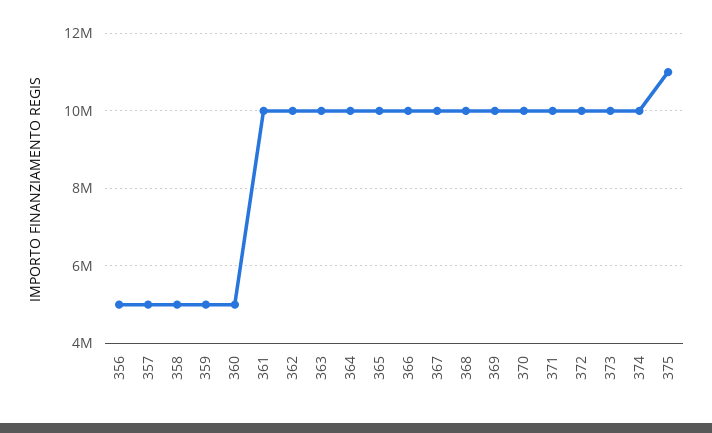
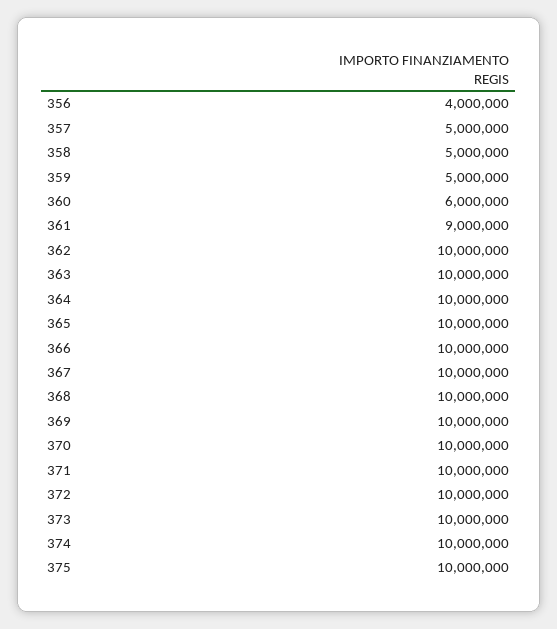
  {
-   "356": 5000000,
+   "356": 4000000,
    "357": 5000000,
    "358": 5000000,
    "359": 5000000,
-   "360": 5000000,
+   "360": 6000000,
-   "361": 10000000,
+   "361": 9000000,
    "362": 10000000,
    "363": 10000000,
    "364": 10000000,
    "365": 10000000,
    "366": 10000000,
    "367": 10000000,
    "368": 10000000,
    "369": 10000000,
    "370": 10000000,
    "371": 10000000,
    "372": 10000000,
    "373": 10000000,
    "374": 10000000,
-   "375": 11000000
+   "375": 10000000
  }

